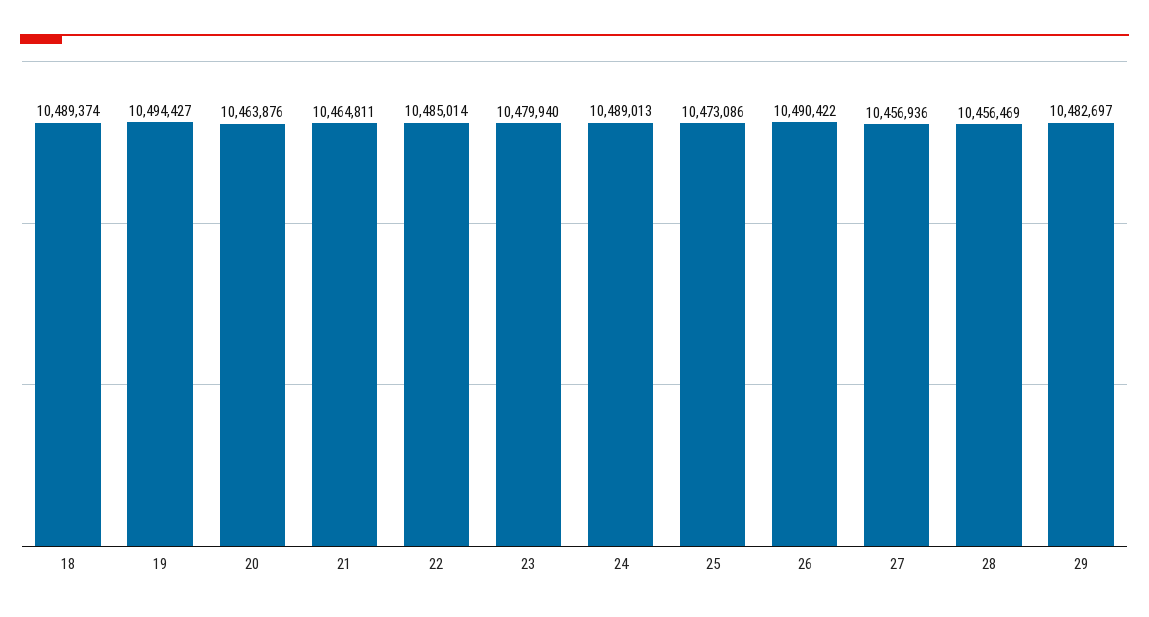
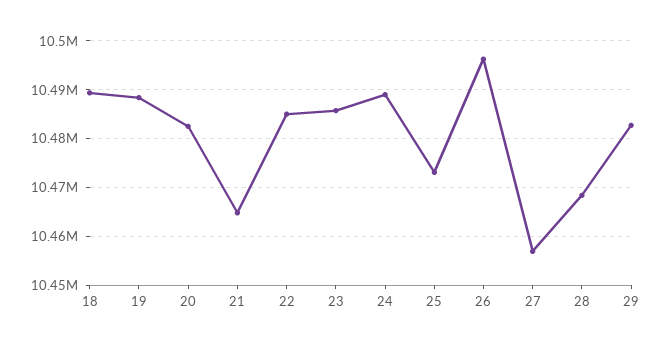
  {
    "18": 10489374,
-   "19": 10494427,
+   "19": 10488000,
-   "20": 10463876,
+   "20": 10482000,
    "21": 10464811,
    "22": 10485014,
-   "23": 10479940,
+   "23": 10486000,
    "24": 10489013,
    "25": 10473086,
-   "26": 10490422,
+   "26": 10496000,
    "27": 10456936,
-   "28": 10456469,
+   "28": 10468000,
    "29": 10482697
  }

